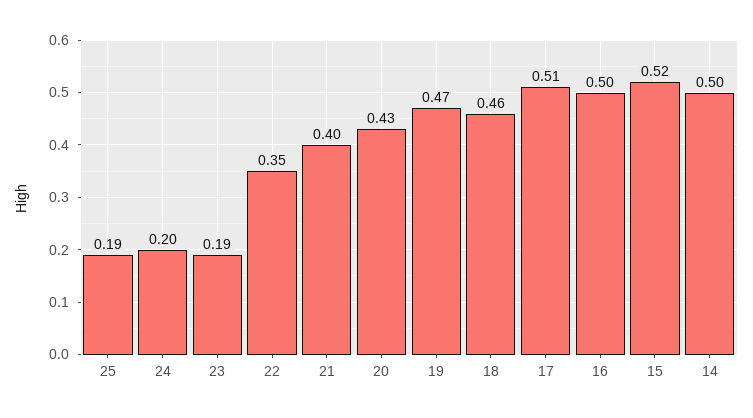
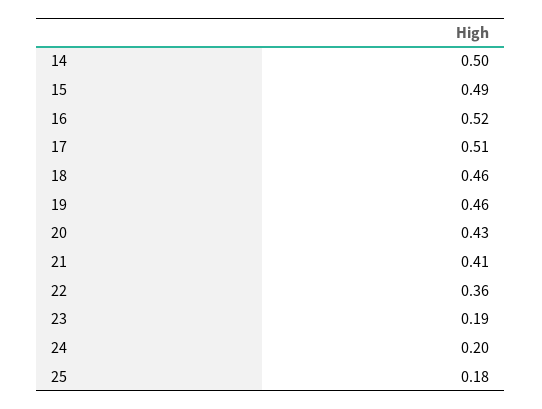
  {
-   "25": 0.19,
+   "25": 0.18,
    "24": 0.2,
    "23": 0.19,
-   "22": 0.35,
+   "22": 0.36,
-   "21": 0.4,
+   "21": 0.41,
    "20": 0.43,
-   "19": 0.47,
+   "19": 0.46,
    "18": 0.46,
    "17": 0.51,
-   "16": 0.5,
+   "16": 0.52,
-   "15": 0.52,
+   "15": 0.49,
    "14": 0.5
  }

